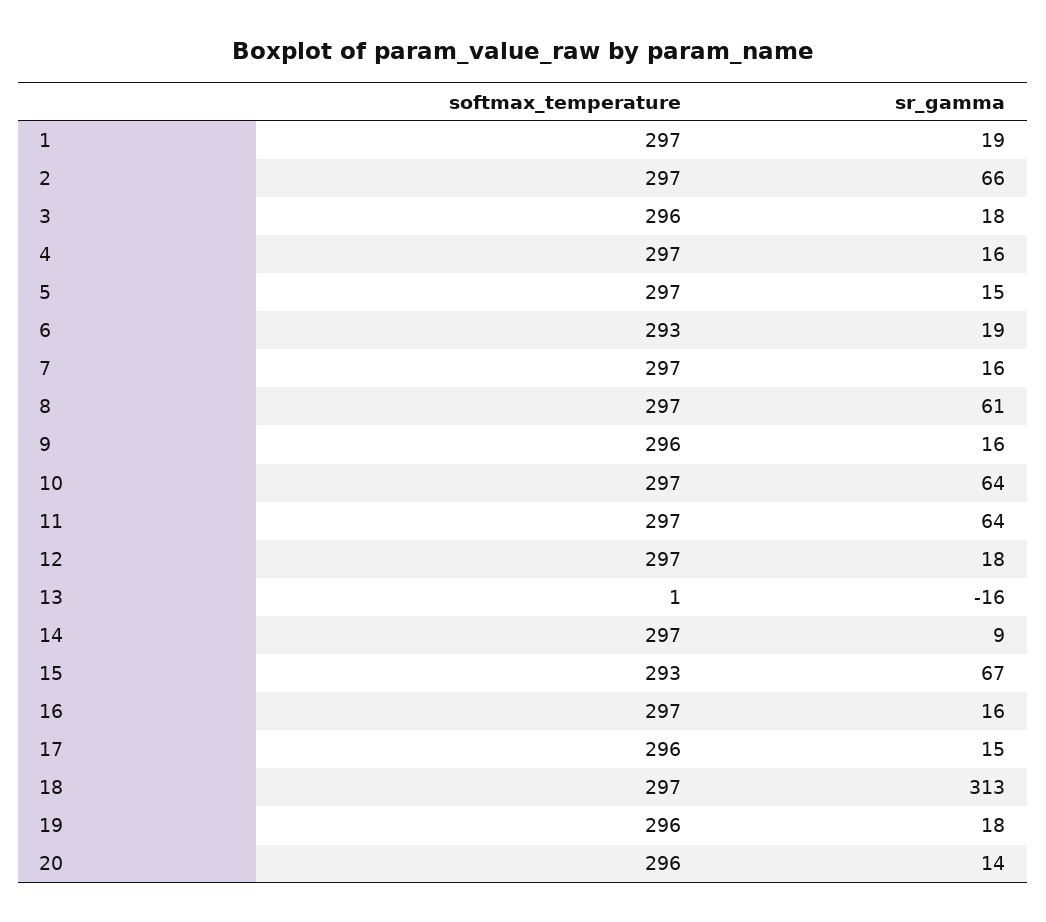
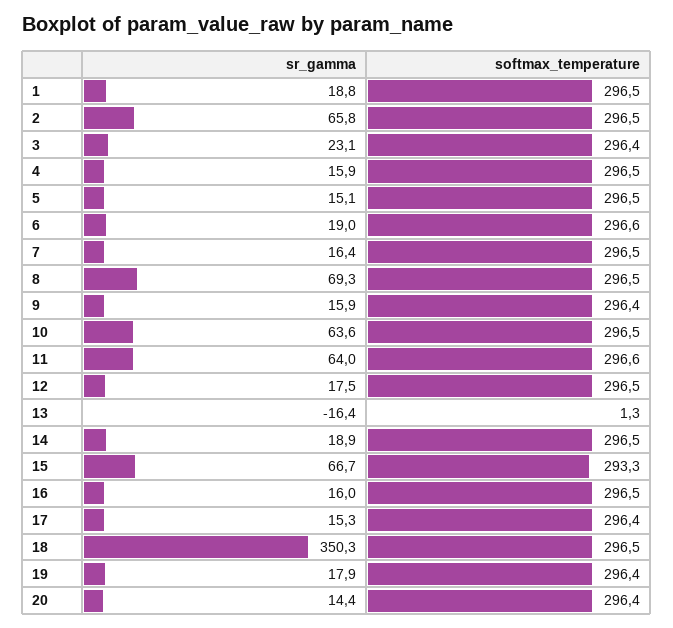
  {
    "softmax_temperature": {
      "1": 296.5,
      "2": 296.5,
      "3": 296.4,
      "4": 296.5,
      "5": 296.5,
-     "6": 293,
+     "6": 296.6,
      "7": 296.5,
      "8": 296.5,
      "9": 296.4,
      "10": 296.5,
      "11": 296.6,
      "12": 296.5,
      "13": 1.3,
      "14": 296.5,
      "15": 293.3,
      "16": 296.5,
      "17": 296.4,
      "18": 296.5,
      "19": 296.4,
      "20": 296.4
    },
    "sr_gamma": {
      "1": 18.8,
      "2": 65.8,
-     "3": 18,
+     "3": 23.1,
      "4": 15.9,
      "5": 15.1,
      "6": 19,
      "7": 16.4,
-     "8": 61,
+     "8": 69.3,
      "9": 15.9,
      "10": 63.6,
      "11": 64,
      "12": 17.5,
      "13": -16.4,
-     "14": 9,
+     "14": 18.9,
      "15": 66.7,
      "16": 16,
      "17": 15.3,
-     "18": 313,
+     "18": 350.3,
      "19": 17.9,
      "20": 14.4
    }
  }

